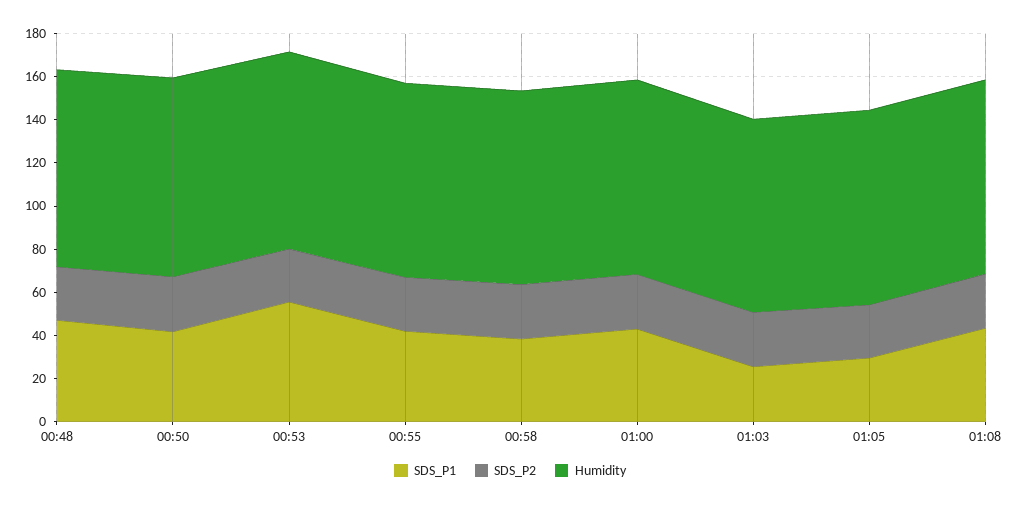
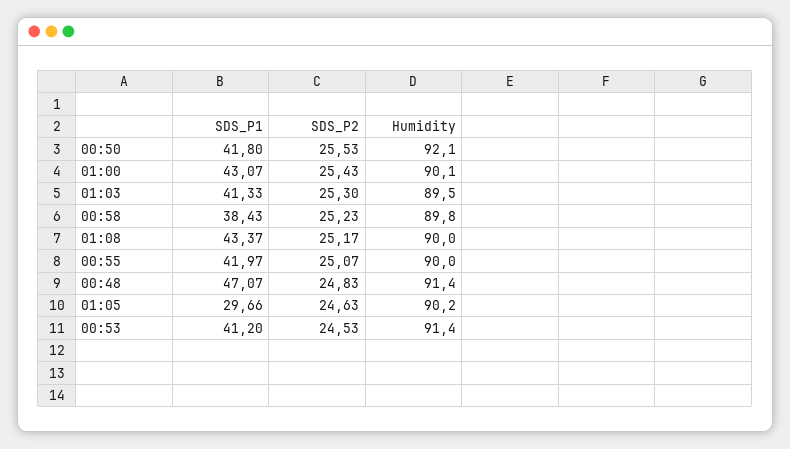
  {
    "SDS_P1": {
      "00:48": 47.07,
      "00:50": 41.8,
-     "00:53": 55,
+     "00:53": 41.2,
      "00:55": 41.97,
      "00:58": 38.43,
      "01:00": 43.07,
-     "01:03": 25,
+     "01:03": 41.33,
      "01:05": 29.66,
      "01:08": 43.37
    },
    "SDS_P2": {
      "00:48": 24.83,
      "00:50": 25.53,
      "00:53": 24.53,
      "00:55": 25.07,
      "00:58": 25.23,
      "01:00": 25.43,
      "01:03": 25.3,
      "01:05": 24.63,
      "01:08": 25.17
    },
    "Humidity": {
      "00:48": 91.4,
      "00:50": 92.1,
      "00:53": 91.4,
      "00:55": 90,
      "00:58": 89.8,
      "01:00": 90.1,
      "01:03": 89.5,
      "01:05": 90.2,
      "01:08": 90
    }
  }

